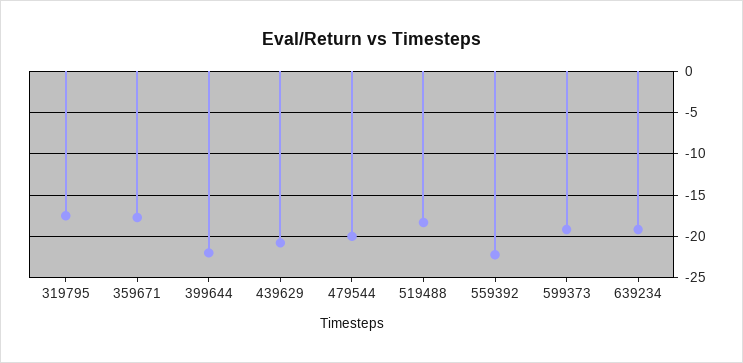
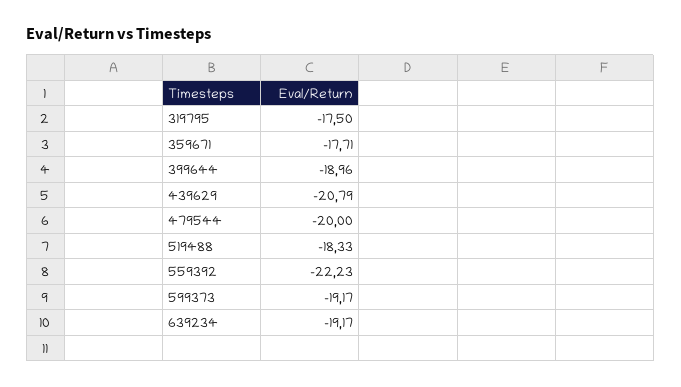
  {
    "319795": -17.5,
    "359671": -17.71,
-   "399644": -22,
+   "399644": -18.96,
    "439629": -20.79,
    "479544": -20,
    "519488": -18.33,
    "559392": -22.23,
    "599373": -19.17,
    "639234": -19.17
  }

